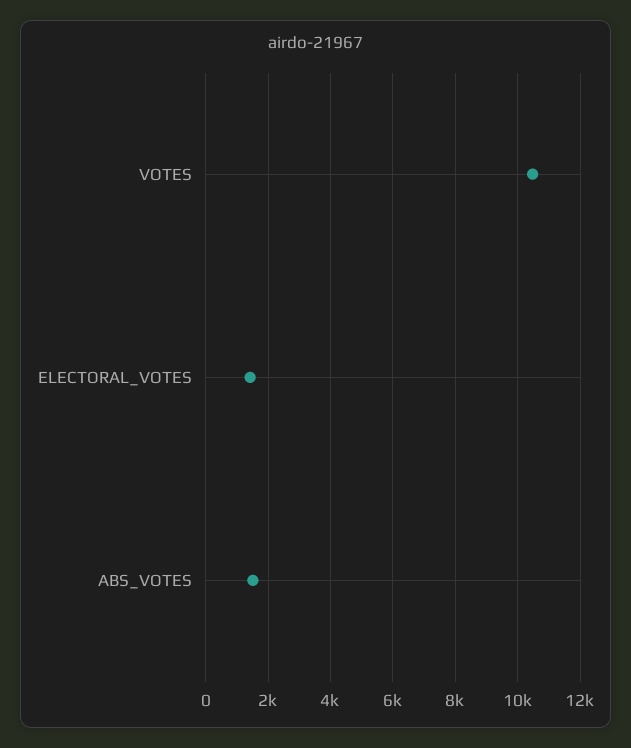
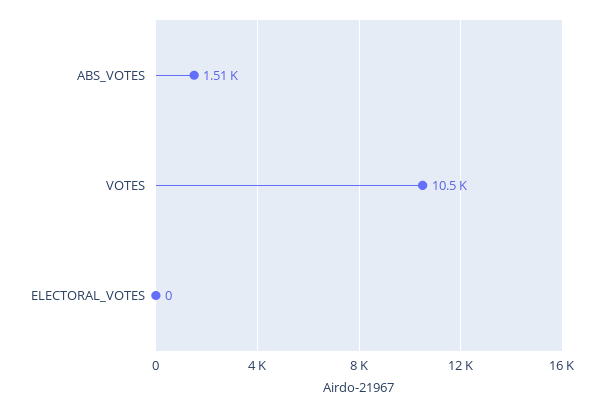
  {
    "VOTES": 10500,
-   "ELECTORAL_VOTES": 1400,
+   "ELECTORAL_VOTES": 0,
    "ABS_VOTES": 1510
  }

